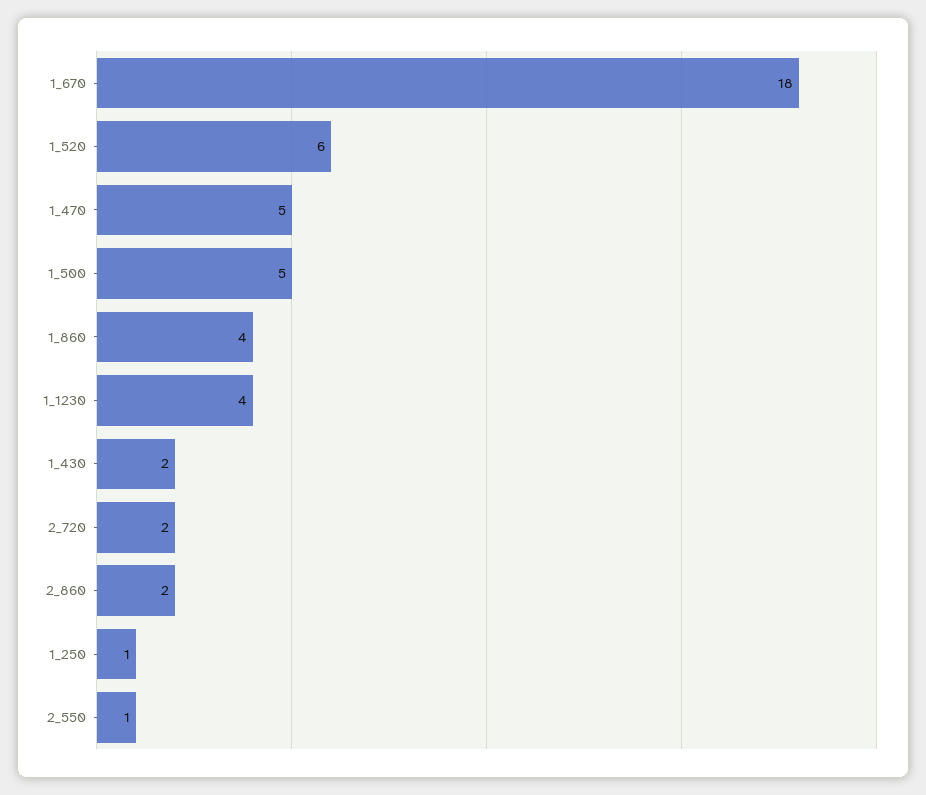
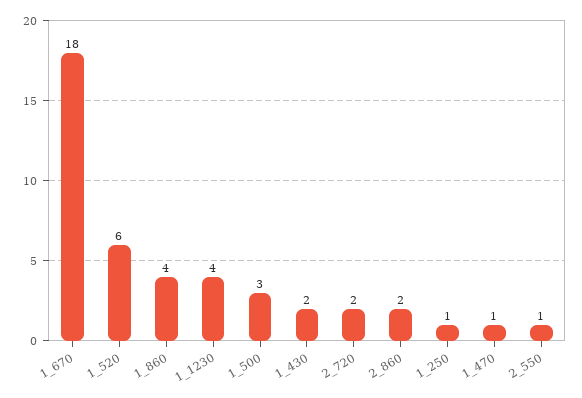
  {
    "1_670": 18,
    "1_520": 6,
-   "1_470": 5,
+   "1_470": 1,
-   "1_500": 5,
+   "1_500": 3,
    "1_860": 4,
    "1_1230": 4,
    "1_430": 2,
    "2_720": 2,
    "2_860": 2,
    "1_250": 1,
    "2_550": 1
  }

